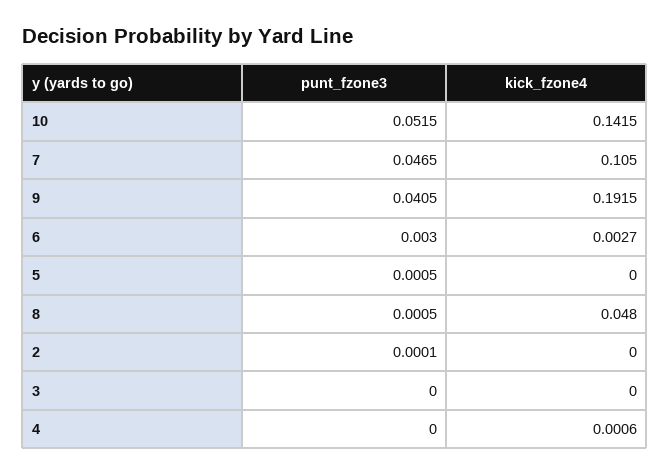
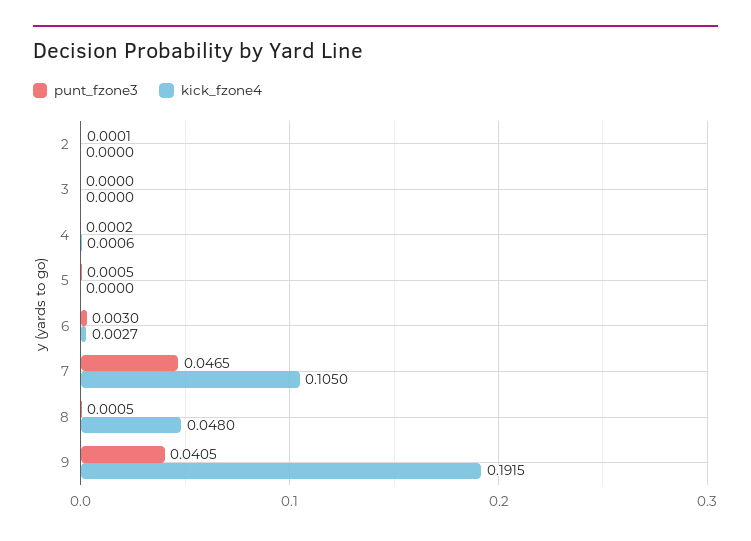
  {
    "punt_fzone3": {
-     "10": 0.0515,
      "7": 0.0465,
      "9": 0.0405,
      "6": 0.003,
      "5": 0.0005,
      "8": 0.0005,
      "2": 0.0001,
      "3": 0,
-     "4": 0
+     "4": 0.0002
    },
    "kick_fzone4": {
-     "10": 0.1415,
      "7": 0.105,
      "9": 0.1915,
      "6": 0.0027,
      "5": 0,
      "8": 0.048,
      "2": 0,
      "3": 0,
      "4": 0.0006
    }
  }

